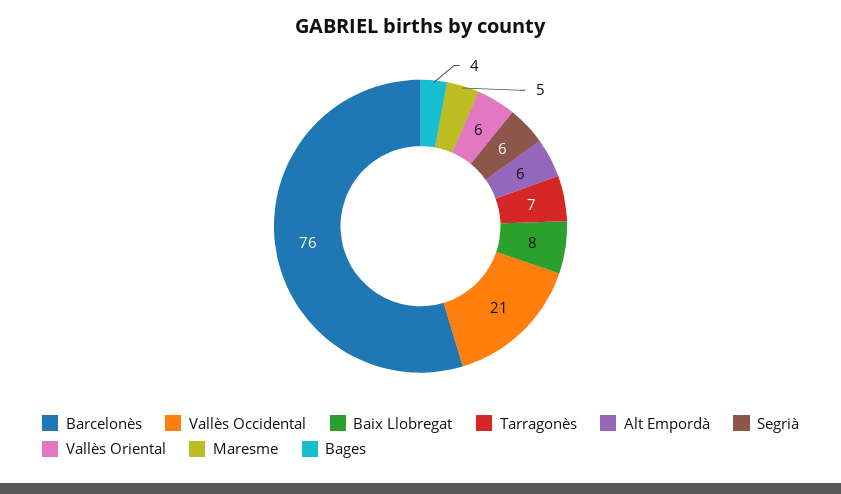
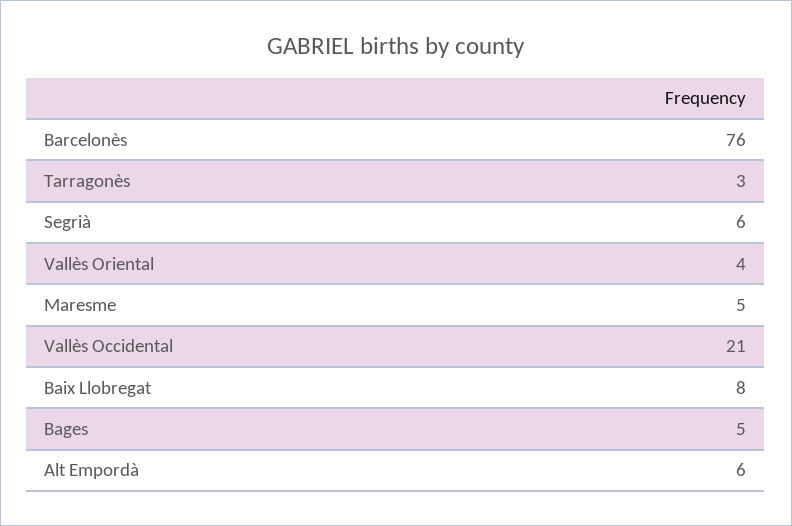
  {
    "Barcelonès": 76,
    "Vallès Occidental": 21,
    "Baix Llobregat": 8,
-   "Tarragonès": 7,
+   "Tarragonès": 3,
    "Alt Empordà": 6,
    "Segrià": 6,
-   "Vallès Oriental": 6,
+   "Vallès Oriental": 4,
    "Maresme": 5,
-   "Bages": 4
+   "Bages": 5
  }

